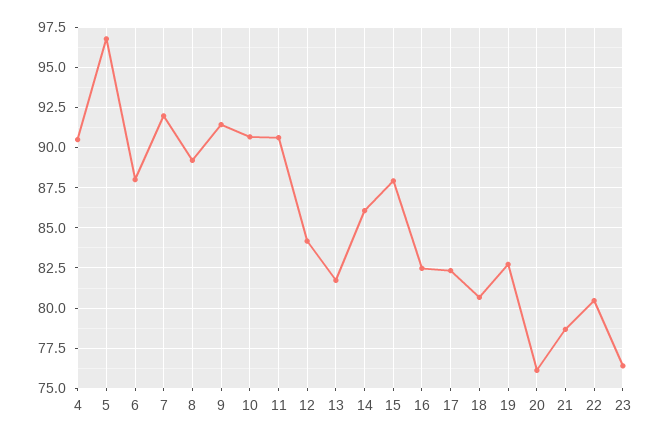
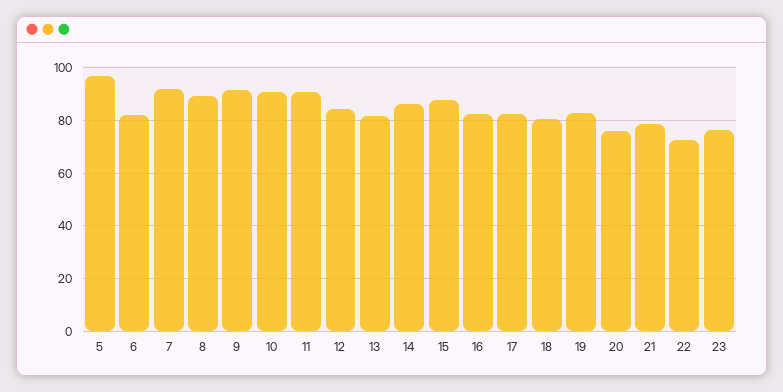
  {
-   "4": 90.5,
    "5": 97,
-   "6": 88,
+   "6": 82.5,
    "7": 92,
    "8": 89,
    "9": 91.5,
    "10": 90.5,
    "11": 90.5,
    "12": 84,
    "13": 81.5,
    "14": 86,
    "15": 88,
    "16": 82.5,
    "17": 82.5,
    "18": 80.5,
    "19": 82.5,
    "20": 76,
    "21": 78.5,
-   "22": 80.5,
+   "22": 72.5,
    "23": 76.5
  }

